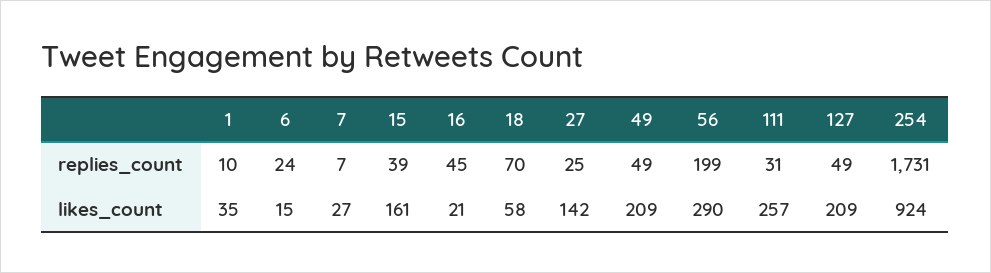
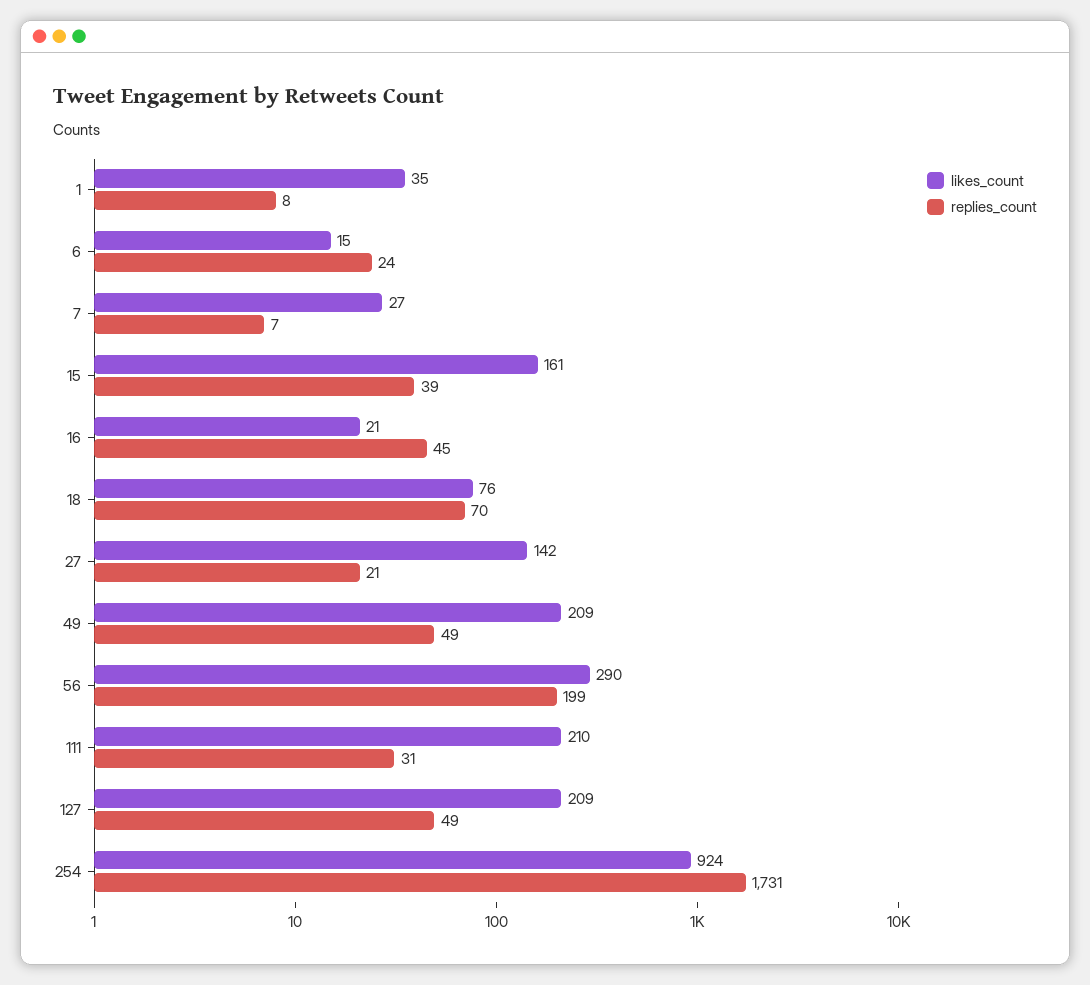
  {
    "replies_count": {
-     "1": 10,
+     "1": 8,
      "6": 24,
      "7": 7,
      "15": 39,
      "16": 45,
      "18": 70,
-     "27": 25,
+     "27": 21,
      "49": 49,
      "56": 199,
      "111": 31,
      "127": 49,
      "254": 1731
    },
    "likes_count": {
      "1": 35,
      "6": 15,
      "7": 27,
      "15": 161,
      "16": 21,
-     "18": 58,
+     "18": 76,
      "27": 142,
      "49": 209,
      "56": 290,
-     "111": 257,
+     "111": 210,
      "127": 209,
      "254": 924
    }
  }

